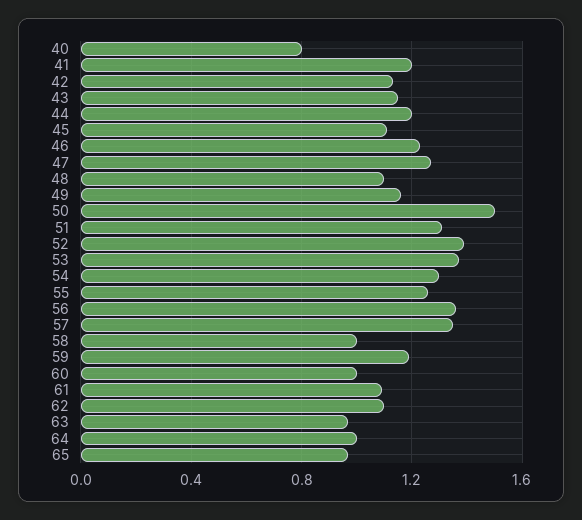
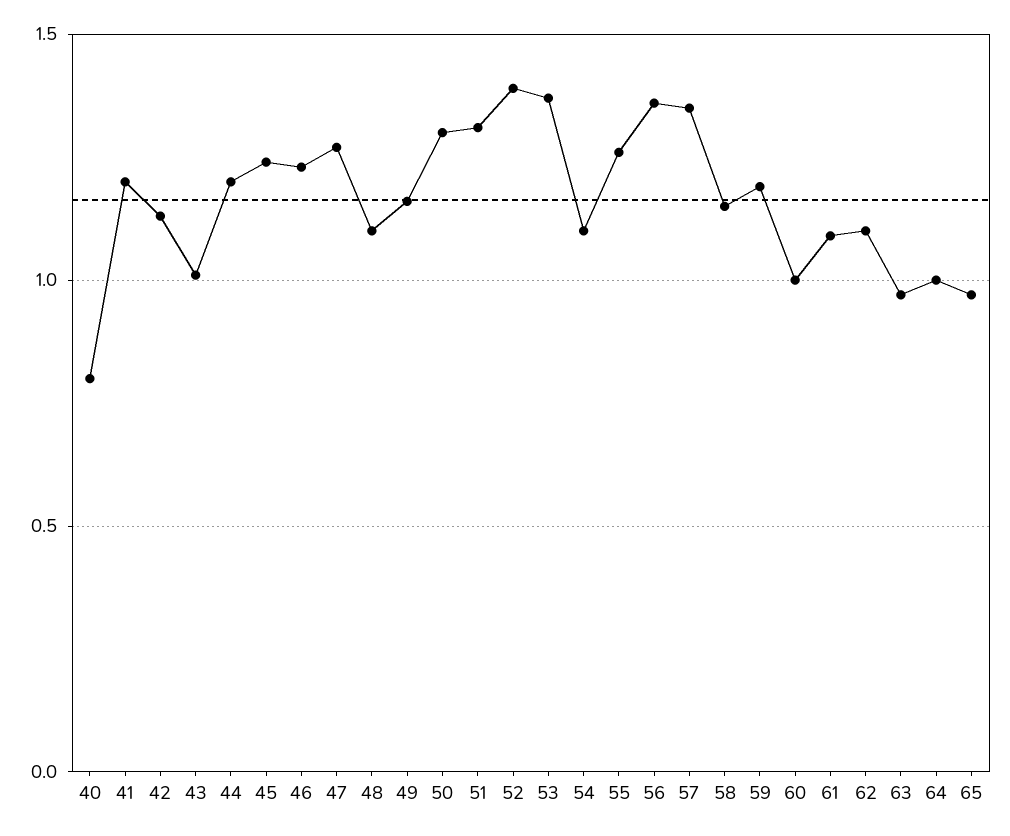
  {
    "40": 0.8,
    "41": 1.2,
    "42": 1.15,
-   "43": 1.15,
+   "43": 1,
    "44": 1.2,
-   "45": 1.1,
+   "45": 1.25,
    "46": 1.25,
    "47": 1.25,
    "48": 1.1,
    "49": 1.15,
-   "50": 1.5,
+   "50": 1.3,
    "51": 1.3,
    "52": 1.4,
    "53": 1.35,
-   "54": 1.3,
+   "54": 1.1,
    "55": 1.25,
    "56": 1.35,
    "57": 1.35,
-   "58": 1,
+   "58": 1.15,
    "59": 1.2,
    "60": 1,
    "61": 1.1,
    "62": 1.1,
    "63": 0.95,
    "64": 1,
    "65": 0.95
  }

